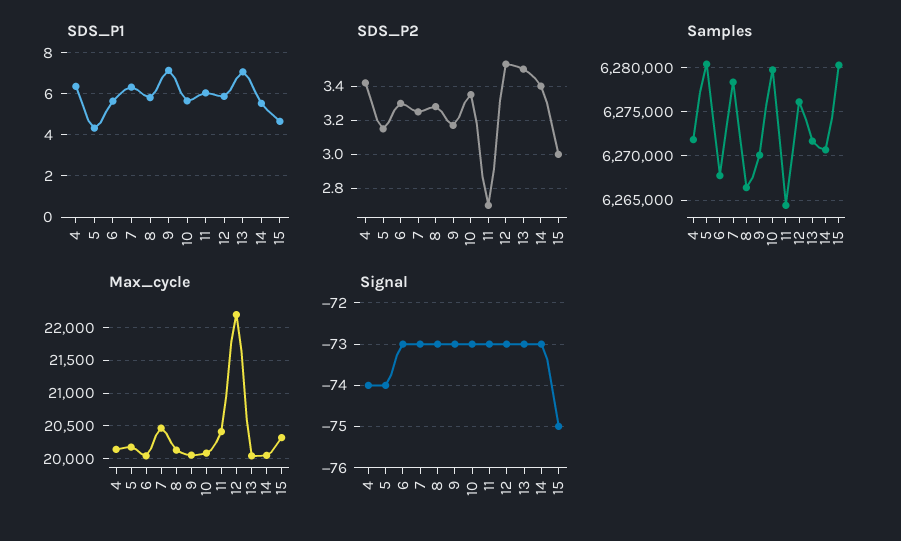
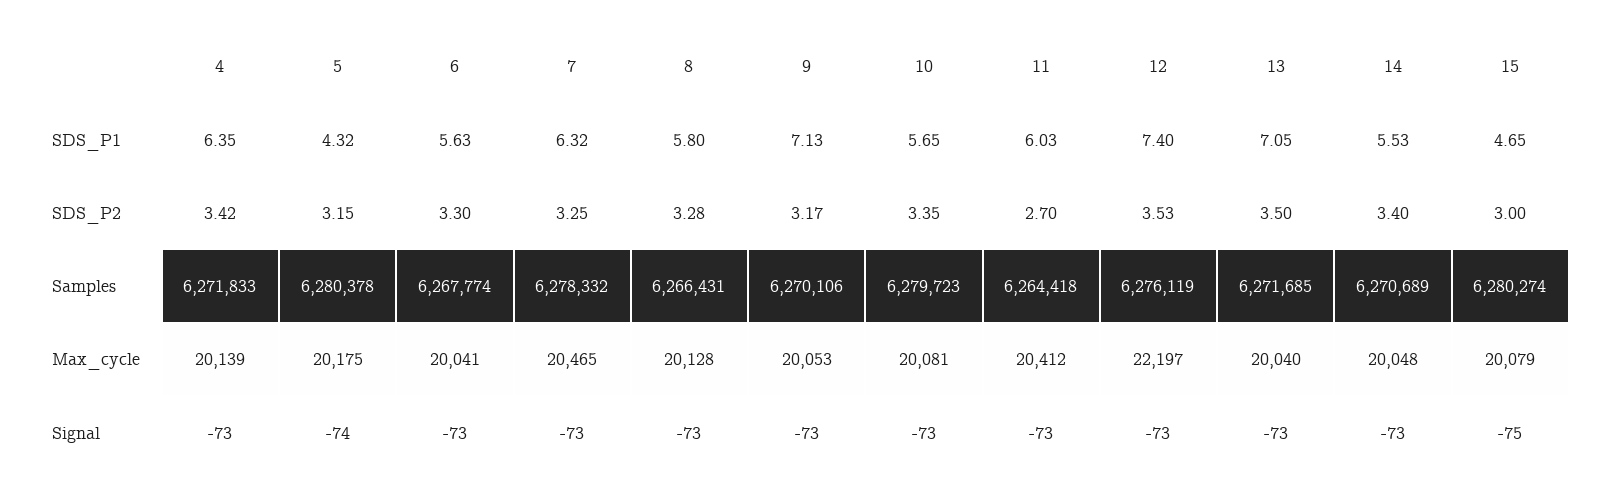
  {
    "SDS_P1": {
      "4": 6.35,
      "5": 4.32,
      "6": 5.63,
      "7": 6.32,
      "8": 5.8,
      "9": 7.13,
      "10": 5.65,
      "11": 6.03,
-     "12": 6,
+     "12": 7.4,
      "13": 7.05,
      "14": 5.53,
      "15": 4.65
    },
    "SDS_P2": {
      "4": 3.42,
      "5": 3.15,
      "6": 3.3,
      "7": 3.25,
      "8": 3.28,
      "9": 3.17,
      "10": 3.35,
      "11": 2.7,
      "12": 3.53,
      "13": 3.5,
      "14": 3.4,
      "15": 3
    },
    "Samples": {
      "4": 6271833,
      "5": 6280378,
      "6": 6267774,
      "7": 6278332,
      "8": 6266431,
      "9": 6270106,
      "10": 6279723,
      "11": 6264418,
      "12": 6276119,
      "13": 6271685,
      "14": 6270689,
      "15": 6280274
    },
    "Max_cycle": {
      "4": 20139,
      "5": 20175,
      "6": 20041,
      "7": 20465,
      "8": 20128,
      "9": 20053,
      "10": 20081,
      "11": 20412,
      "12": 22197,
      "13": 20040,
      "14": 20048,
-     "15": 20300
+     "15": 20079
    },
    "Signal": {
-     "4": -74,
+     "4": -73,
      "5": -74,
      "6": -73,
      "7": -73,
      "8": -73,
      "9": -73,
      "10": -73,
      "11": -73,
      "12": -73,
      "13": -73,
      "14": -73,
      "15": -75
    }
  }

